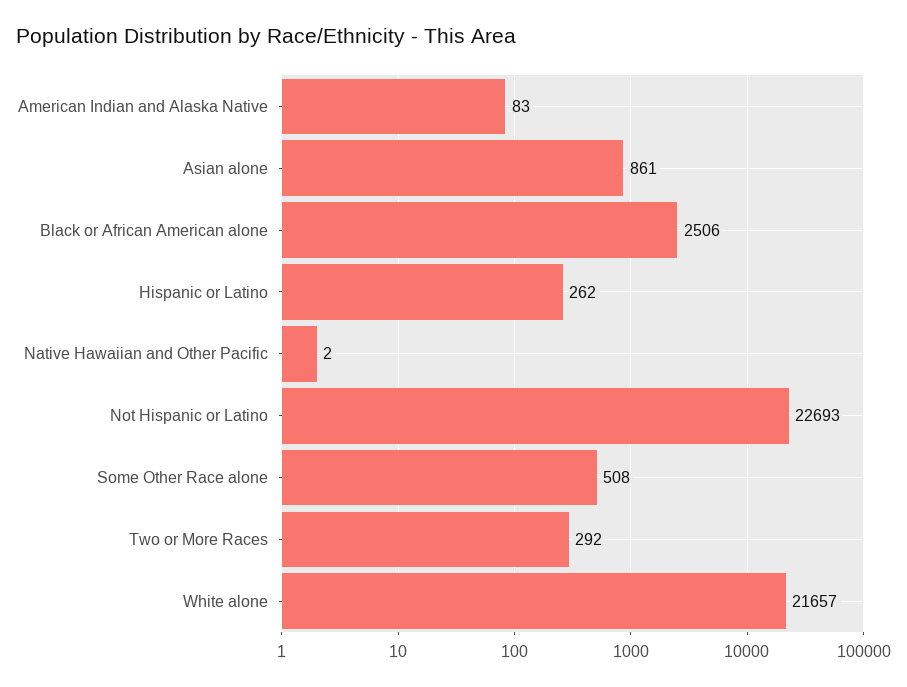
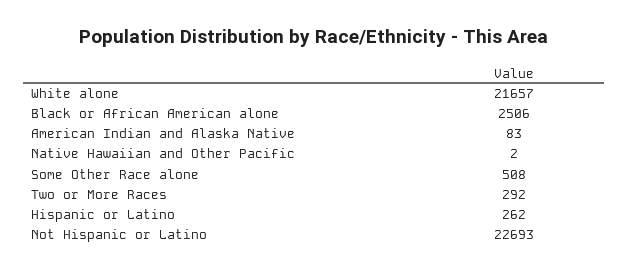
  {
    "American Indian and Alaska Native": 83,
-   "Asian alone": 861,
    "Black or African American alone": 2506,
    "Hispanic or Latino": 262,
    "Native Hawaiian and Other Pacific": 2,
    "Not Hispanic or Latino": 22693,
    "Some Other Race alone": 508,
    "Two or More Races": 292,
    "White alone": 21657
  }

